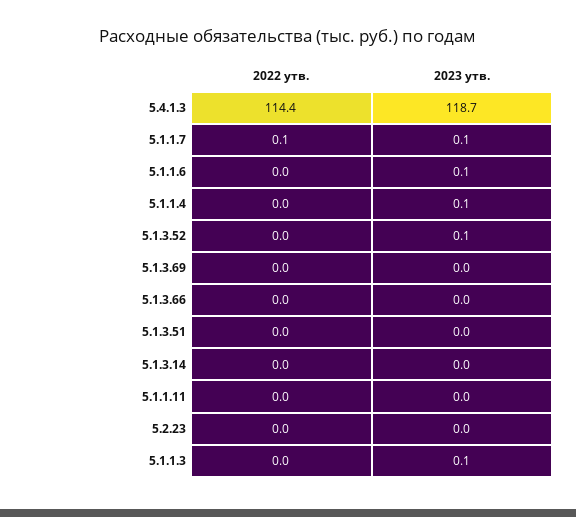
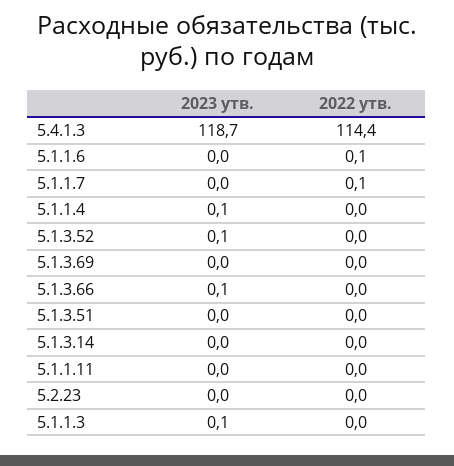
  {
    "2022 утв.": {
      "5.4.1.3": 114.4,
      "5.1.1.7": 0.1,
-     "5.1.1.6": 0,
+     "5.1.1.6": 0.1,
      "5.1.1.4": 0,
      "5.1.3.52": 0,
      "5.1.3.69": 0,
      "5.1.3.66": 0,
      "5.1.3.51": 0,
      "5.1.3.14": 0,
      "5.1.1.11": 0,
      "5.2.23": 0,
      "5.1.1.3": 0
    },
    "2023 утв.": {
      "5.4.1.3": 118.7,
-     "5.1.1.7": 0.1,
+     "5.1.1.7": 0,
-     "5.1.1.6": 0.1,
+     "5.1.1.6": 0,
      "5.1.1.4": 0.1,
      "5.1.3.52": 0.1,
      "5.1.3.69": 0,
-     "5.1.3.66": 0,
+     "5.1.3.66": 0.1,
      "5.1.3.51": 0,
      "5.1.3.14": 0,
      "5.1.1.11": 0,
      "5.2.23": 0,
      "5.1.1.3": 0.1
    }
  }

